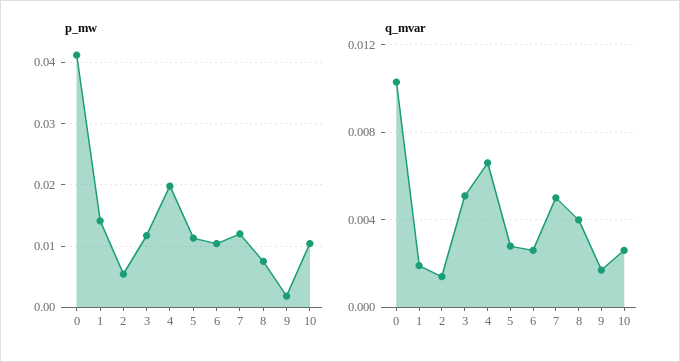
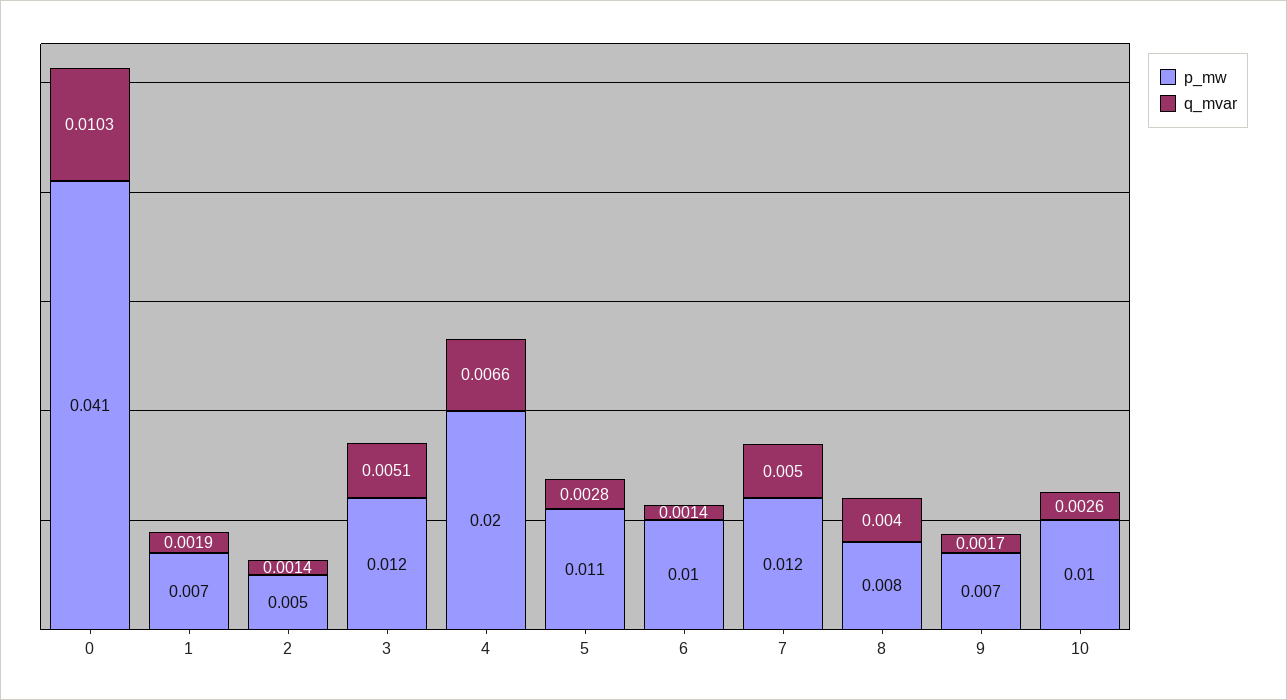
  {
    "p_mw": {
      "0": 0.041,
-     "1": 0.014,
+     "1": 0.007,
      "2": 0.005,
      "3": 0.012,
      "4": 0.02,
      "5": 0.011,
      "6": 0.01,
      "7": 0.012,
      "8": 0.008,
-     "9": 0.002,
+     "9": 0.007,
      "10": 0.01
    },
    "q_mvar": {
      "0": 0.0103,
      "1": 0.0019,
      "2": 0.0014,
      "3": 0.0051,
      "4": 0.0066,
      "5": 0.0028,
-     "6": 0.0025,
+     "6": 0.0014,
      "7": 0.005,
      "8": 0.004,
      "9": 0.0017,
      "10": 0.0026
    }
  }

